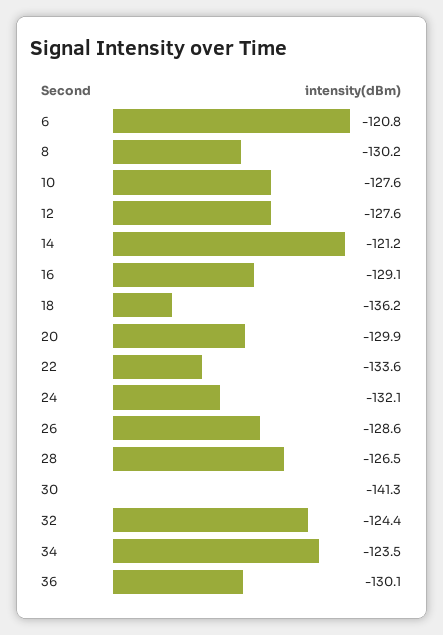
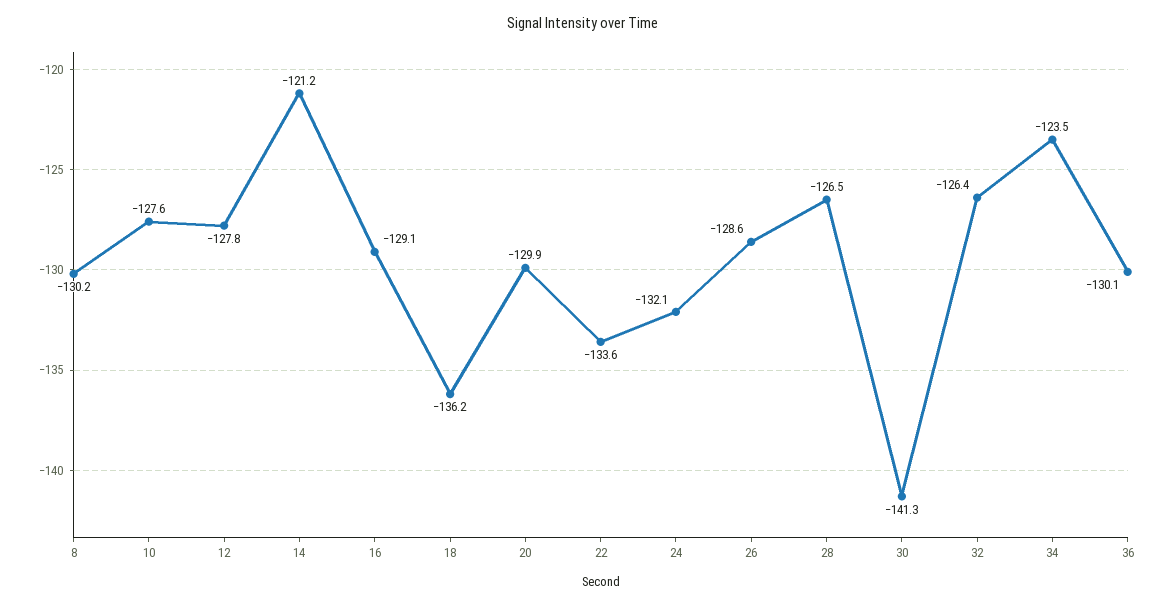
  {
-   "6": -120.8,
    "8": -130.2,
    "10": -127.6,
-   "12": -127.6,
+   "12": -127.8,
    "14": -121.2,
    "16": -129.1,
    "18": -136.2,
    "20": -129.9,
    "22": -133.6,
    "24": -132.1,
    "26": -128.6,
    "28": -126.5,
    "30": -141.3,
-   "32": -124.4,
+   "32": -126.4,
    "34": -123.5,
    "36": -130.1
  }

